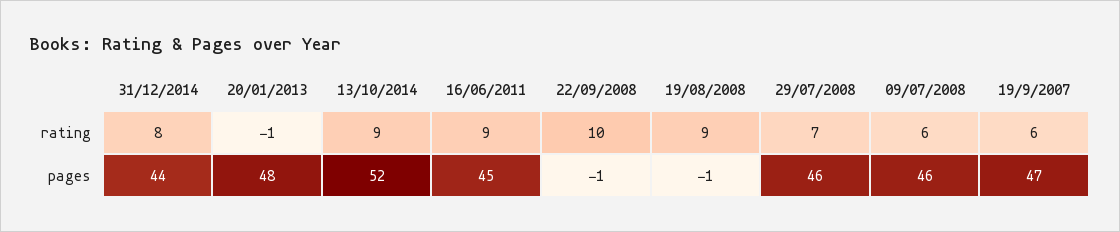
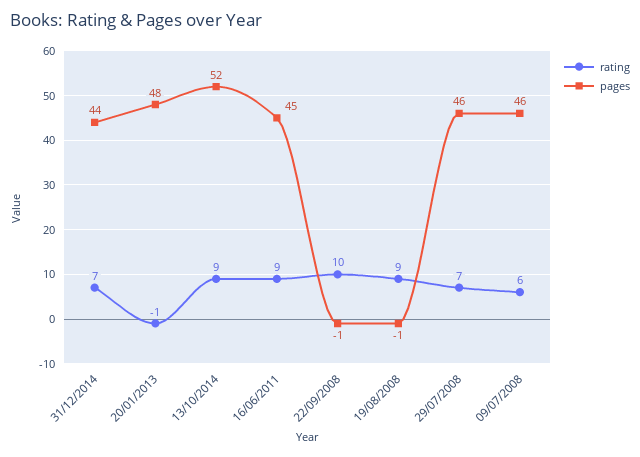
  {
    "rating": {
-     "31/12/2014": 8,
+     "31/12/2014": 7,
      "20/01/2013": -1,
      "13/10/2014": 9,
      "16/06/2011": 9,
      "22/09/2008": 10,
      "19/08/2008": 9,
      "29/07/2008": 7,
-     "09/07/2008": 6,
+     "09/07/2008": 6
-     "19/9/2007": 6
    },
    "pages": {
      "31/12/2014": 44,
      "20/01/2013": 48,
      "13/10/2014": 52,
      "16/06/2011": 45,
      "22/09/2008": -1,
      "19/08/2008": -1,
      "29/07/2008": 46,
-     "09/07/2008": 46,
+     "09/07/2008": 46
-     "19/9/2007": 47
    }
  }

